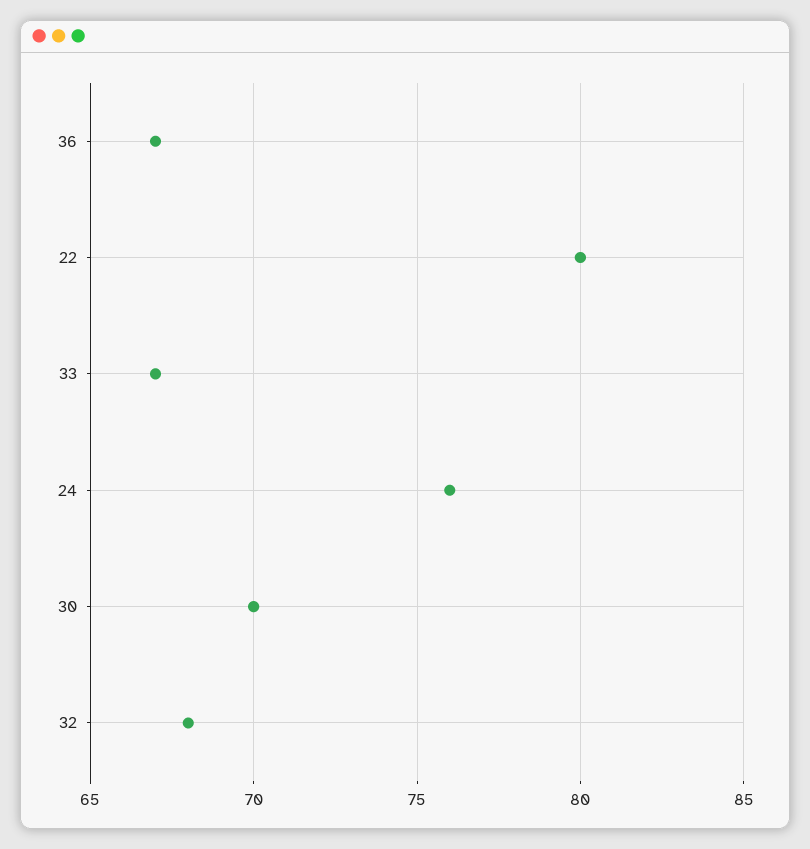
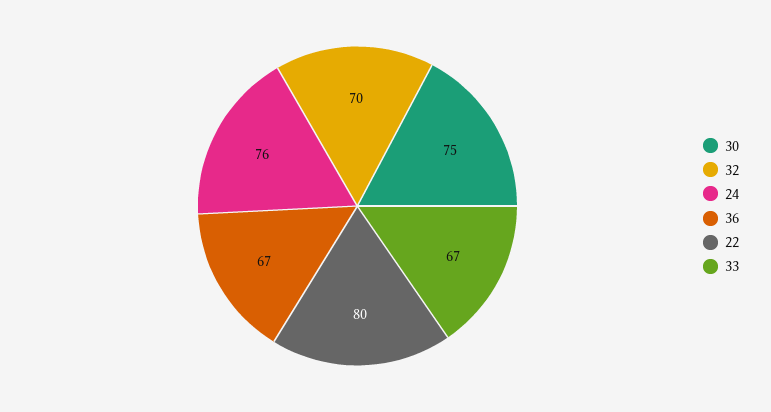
  {
    "36": 67,
    "22": 80,
    "33": 67,
    "24": 76,
-   "30": 70,
+   "30": 75,
-   "32": 68
+   "32": 70
  }

